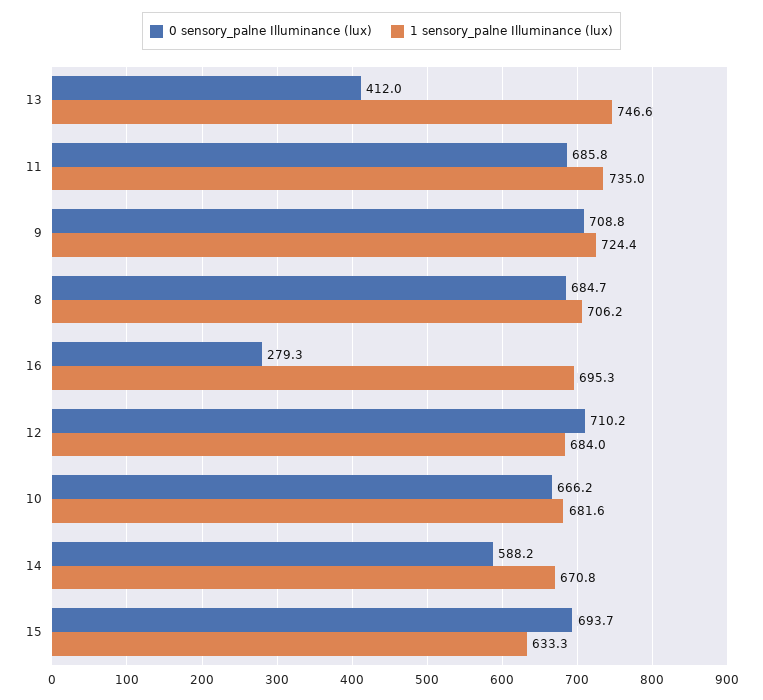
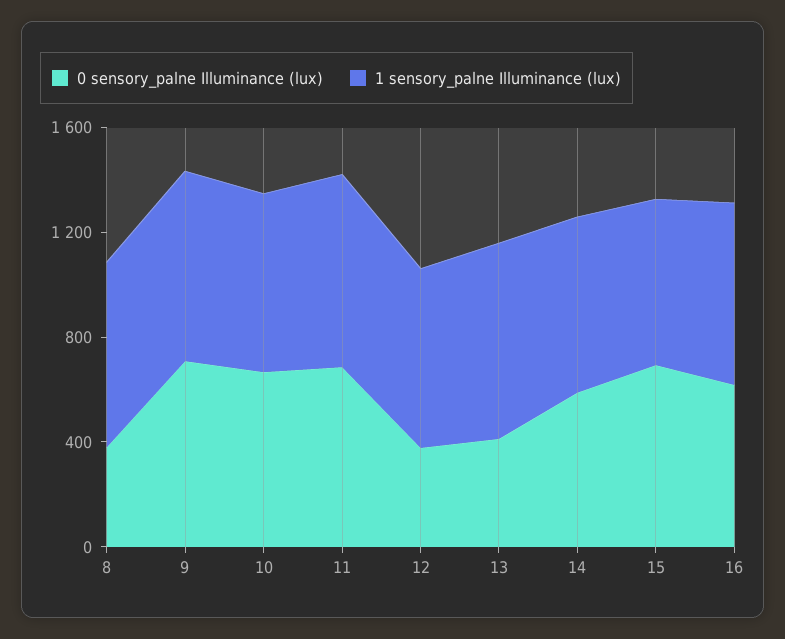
  {
    "0 sensory_palne Illuminance (lux)": {
      "13": 412,
      "11": 685.8,
      "9": 708.8,
-     "8": 684.7,
+     "8": 400,
-     "16": 279.3,
+     "16": 600,
-     "12": 710.2,
+     "12": 400,
      "10": 666.2,
      "14": 588.2,
      "15": 693.7
    },
    "1 sensory_palne Illuminance (lux)": {
      "13": 746.6,
      "11": 735,
      "9": 724.4,
      "8": 706.2,
      "16": 695.3,
      "12": 684,
      "10": 681.6,
      "14": 670.8,
      "15": 633.3
    }
  }

